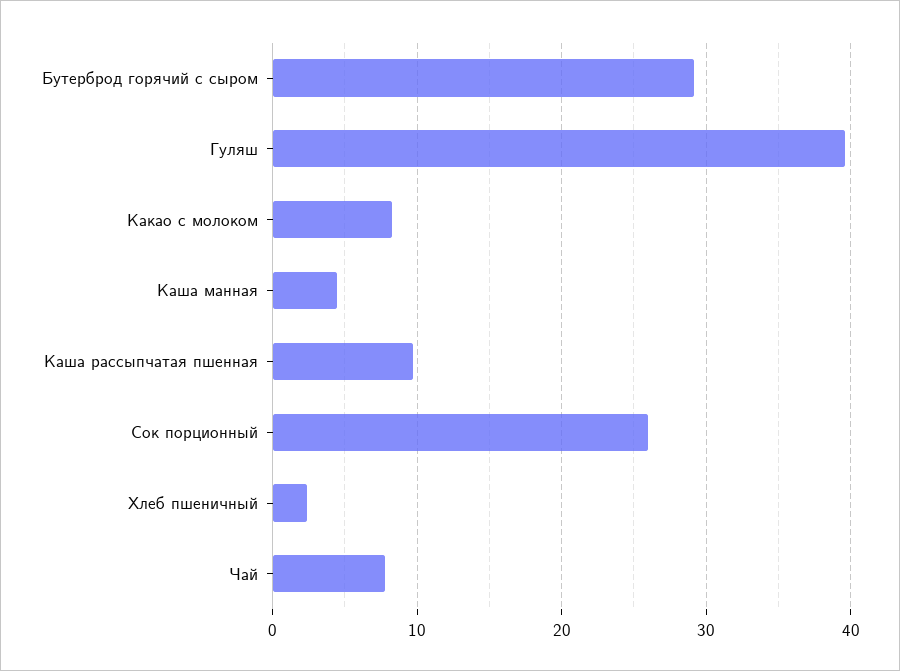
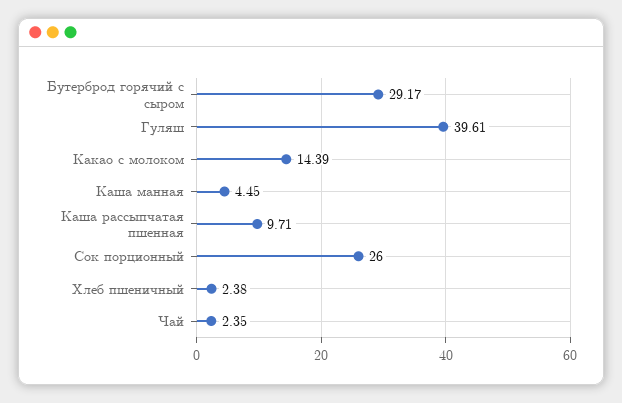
  {
    "Бутерброд горячий с сыром": 29.17,
    "Гуляш": 39.61,
-   "Какао с молоком": 8,
+   "Какао с молоком": 14.39,
    "Каша манная": 4.45,
    "Каша рассыпчатая пшенная": 9.71,
    "Сок порционный": 26,
    "Хлеб пшеничный": 2.38,
-   "Чай": 8
+   "Чай": 2.35
  }

